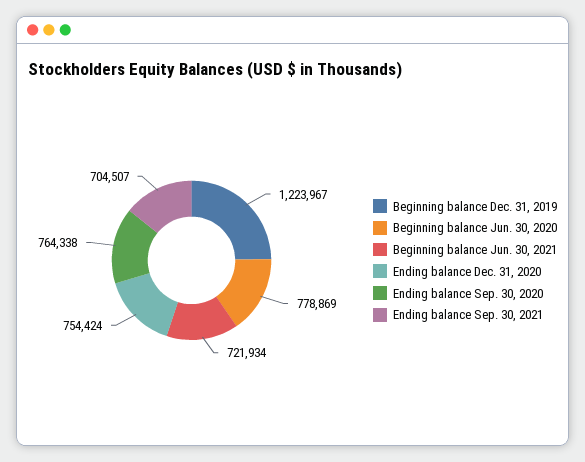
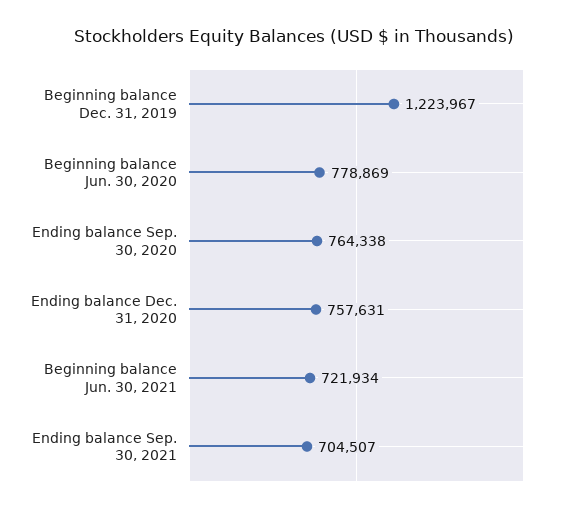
  {
    "Beginning balance Dec. 31, 2019": 1223967,
    "Beginning balance Jun. 30, 2020": 778869,
    "Beginning balance Jun. 30, 2021": 721934,
-   "Ending balance Dec. 31, 2020": 754424,
+   "Ending balance Dec. 31, 2020": 757631,
    "Ending balance Sep. 30, 2020": 764338,
    "Ending balance Sep. 30, 2021": 704507
  }

